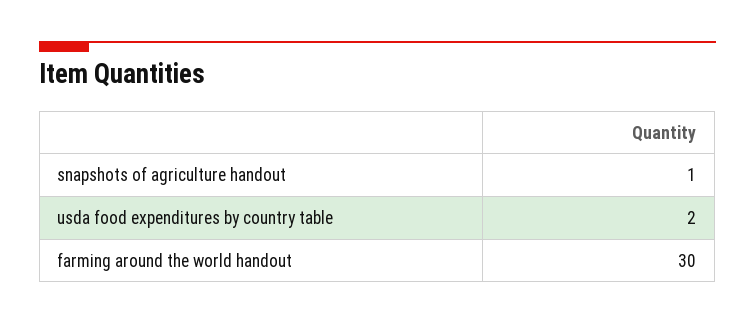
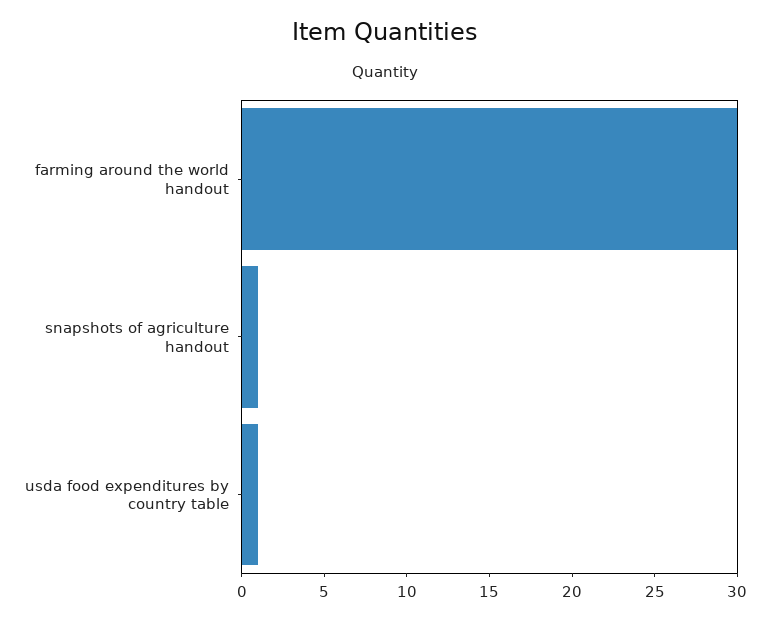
  {
    "snapshots of agriculture handout": 1,
-   "usda food expenditures by country table": 2,
+   "usda food expenditures by country table": 1,
    "farming around the world handout": 30
  }

